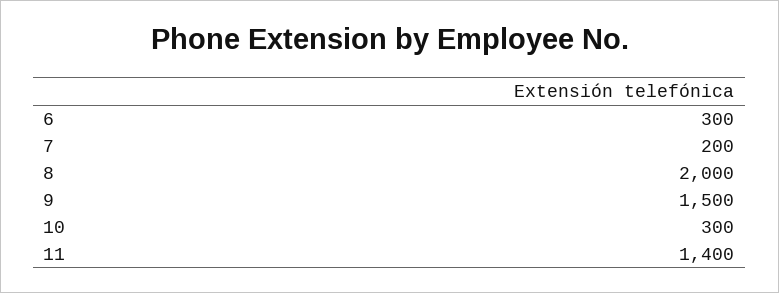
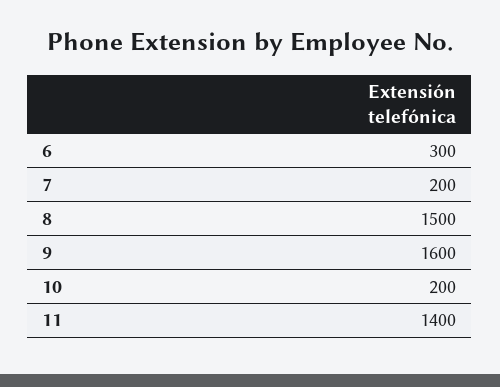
  {
    "6": 300,
    "7": 200,
-   "8": 2000,
+   "8": 1500,
-   "9": 1500,
+   "9": 1600,
-   "10": 300,
+   "10": 200,
    "11": 1400
  }

